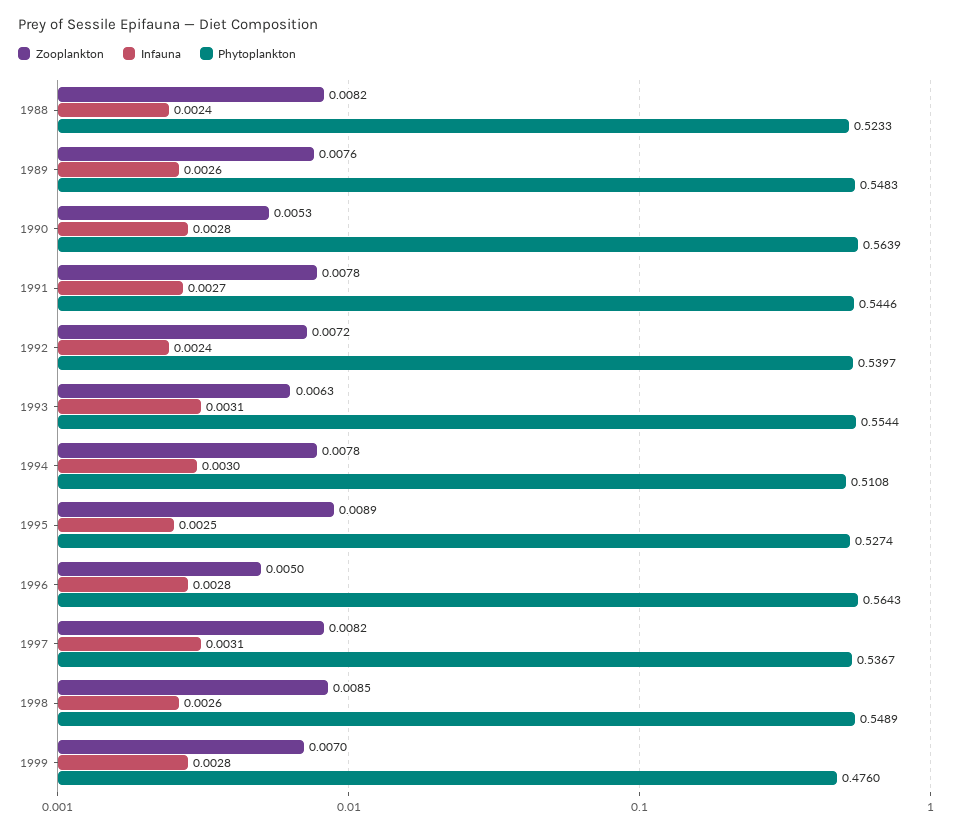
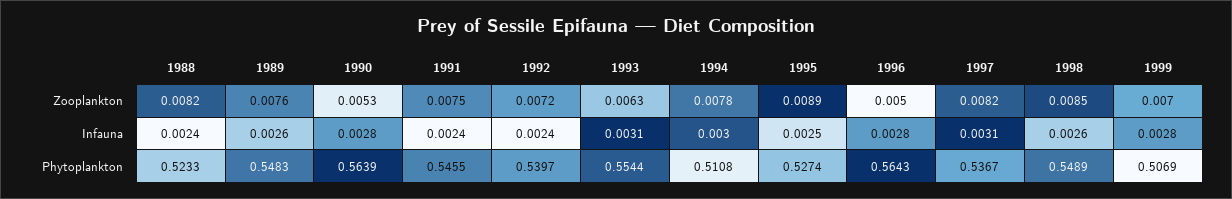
  {
    "Zooplankton": {
      "1988": 0.0082,
      "1989": 0.0076,
      "1990": 0.0053,
-     "1991": 0.0078,
+     "1991": 0.0075,
      "1992": 0.0072,
      "1993": 0.0063,
      "1994": 0.0078,
      "1995": 0.0089,
      "1996": 0.005,
      "1997": 0.0082,
      "1998": 0.0085,
      "1999": 0.007
    },
    "Infauna": {
      "1988": 0.0024,
      "1989": 0.0026,
      "1990": 0.0028,
-     "1991": 0.0027,
+     "1991": 0.0024,
      "1992": 0.0024,
      "1993": 0.0031,
      "1994": 0.003,
      "1995": 0.0025,
      "1996": 0.0028,
      "1997": 0.0031,
      "1998": 0.0026,
      "1999": 0.0028
    },
    "Phytoplankton": {
      "1988": 0.5233,
      "1989": 0.5483,
      "1990": 0.5639,
-     "1991": 0.5446,
+     "1991": 0.5455,
      "1992": 0.5397,
      "1993": 0.5544,
      "1994": 0.5108,
      "1995": 0.5274,
      "1996": 0.5643,
      "1997": 0.5367,
      "1998": 0.5489,
-     "1999": 0.476
+     "1999": 0.5069
    }
  }

